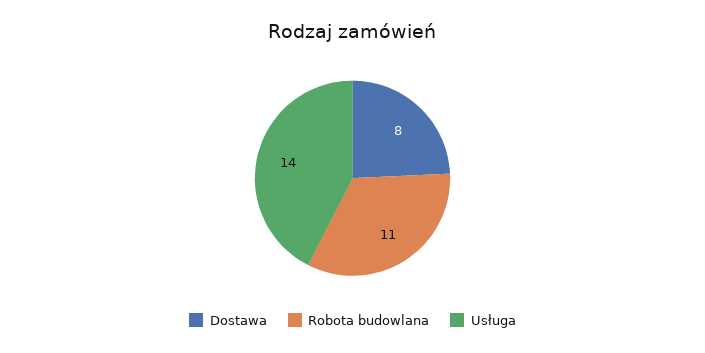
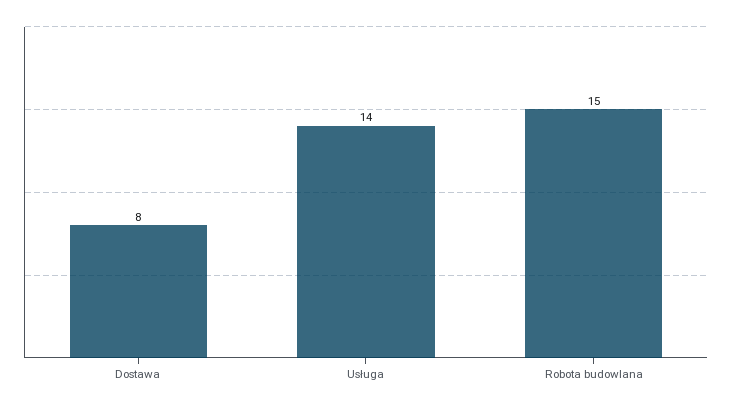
  {
    "Dostawa": 8,
-   "Robota budowlana": 11,
+   "Robota budowlana": 15,
    "Usługa": 14
  }

